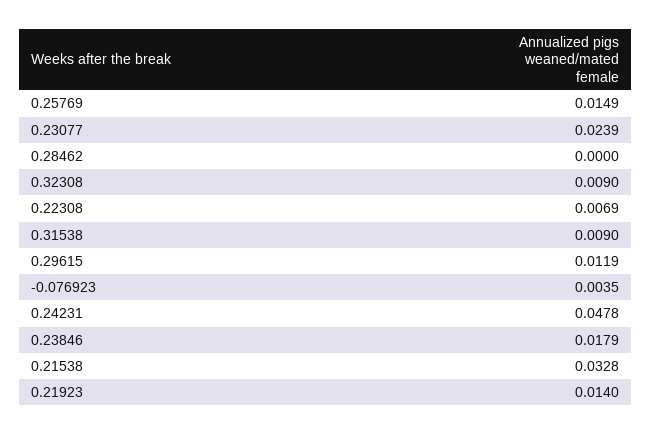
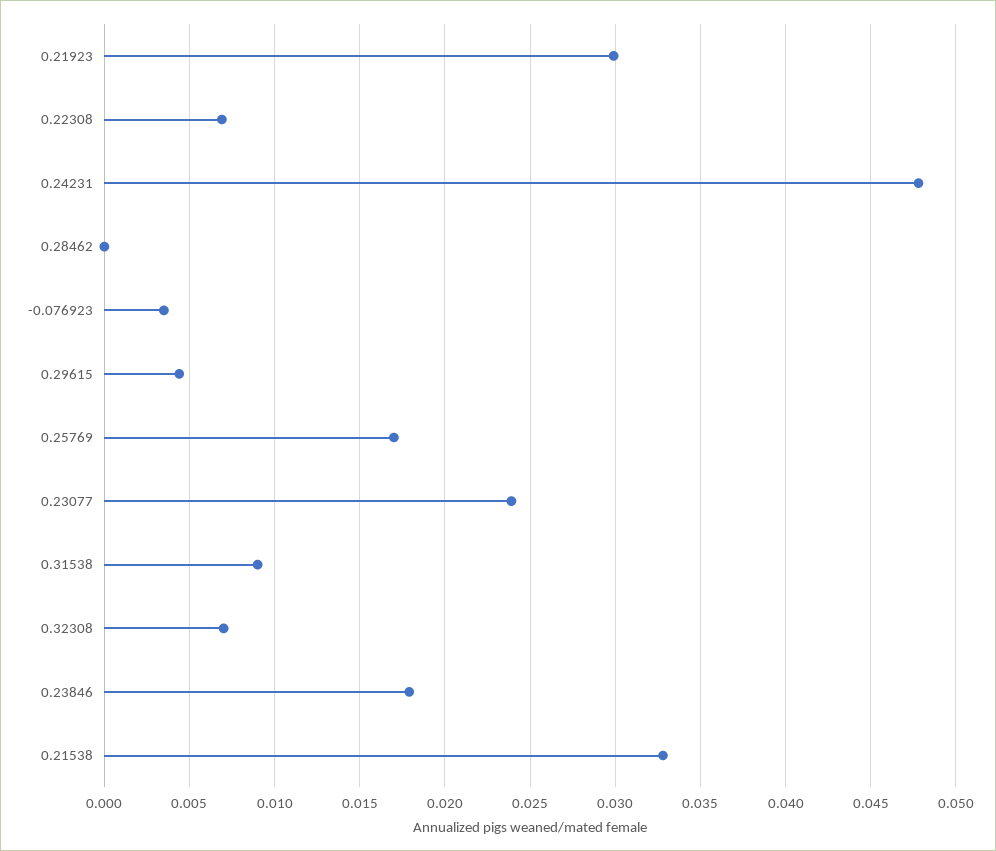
  {
-   "0.25769": 0.0149,
+   "0.25769": 0.017,
    "0.23077": 0.0239,
    "0.28462": 0,
-   "0.32308": 0.009,
+   "0.32308": 0.007,
    "0.22308": 0.0069,
    "0.31538": 0.009,
-   "0.29615": 0.0119,
+   "0.29615": 0.0045,
    "-0.076923": 0.0035,
    "0.24231": 0.0478,
    "0.23846": 0.0179,
    "0.21538": 0.0328,
-   "0.21923": 0.014
+   "0.21923": 0.03
  }

